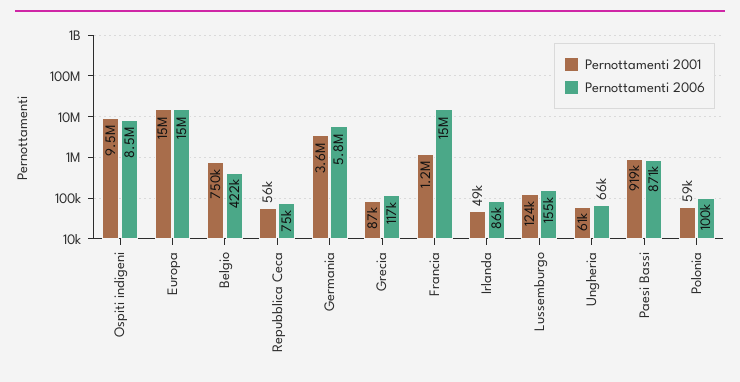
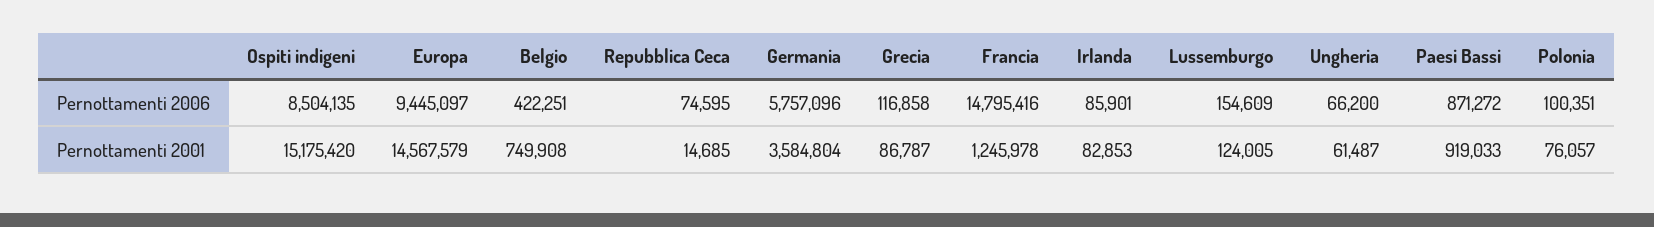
  {
    "Pernottamenti 2001": {
-     "Ospiti indigeni": 9500000,
+     "Ospiti indigeni": 15175420,
      "Europa": 14567579,
      "Belgio": 749908,
-     "Repubblica Ceca": 56000,
+     "Repubblica Ceca": 14685,
      "Germania": 3584804,
      "Grecia": 86787,
      "Francia": 1245978,
-     "Irlanda": 49000,
+     "Irlanda": 82853,
      "Lussemburgo": 124005,
      "Ungheria": 61487,
      "Paesi Bassi": 919033,
-     "Polonia": 59000
+     "Polonia": 76057
    },
    "Pernottamenti 2006": {
      "Ospiti indigeni": 8504135,
-     "Europa": 15000000,
+     "Europa": 9445097,
      "Belgio": 422251,
      "Repubblica Ceca": 74595,
      "Germania": 5757096,
      "Grecia": 116858,
      "Francia": 14795416,
      "Irlanda": 85901,
      "Lussemburgo": 154609,
      "Ungheria": 66200,
      "Paesi Bassi": 871272,
      "Polonia": 100351
    }
  }

